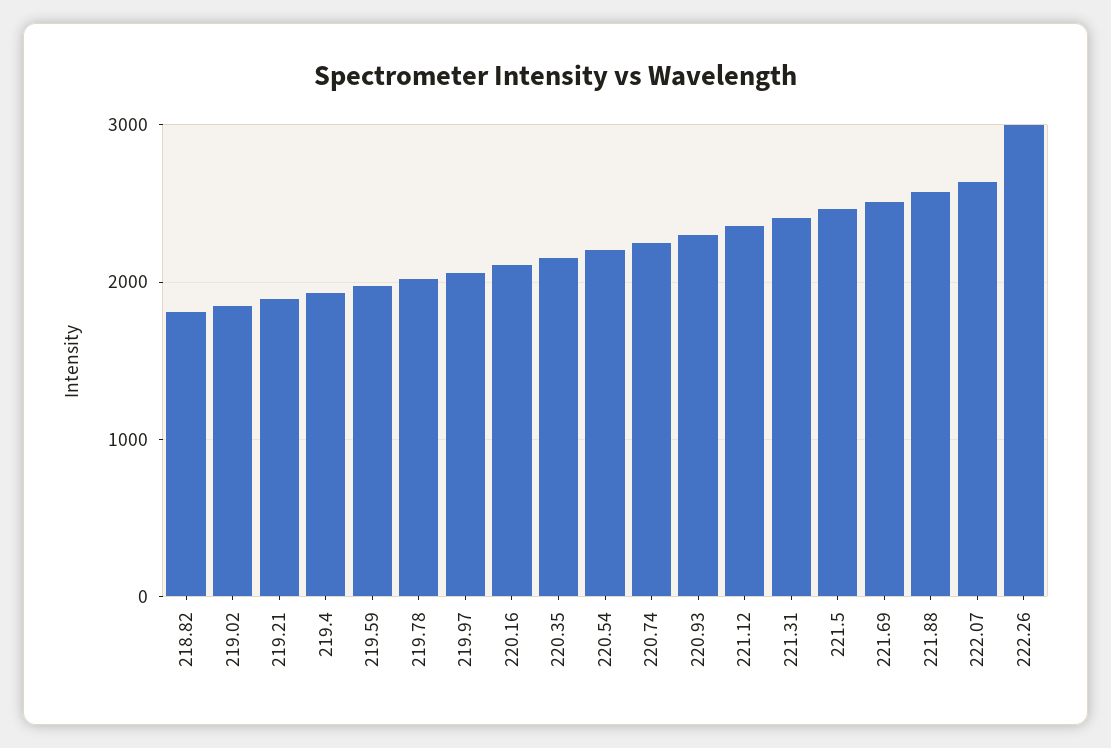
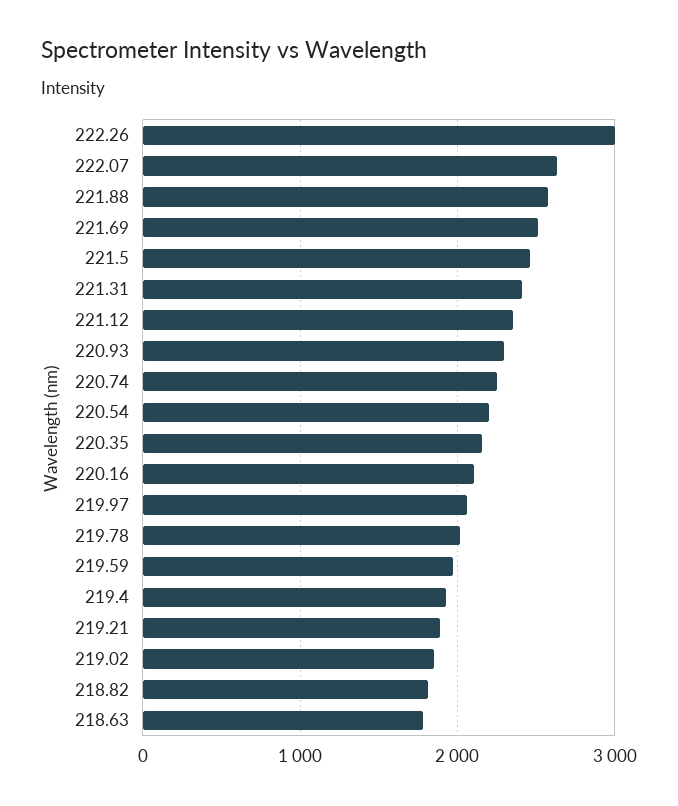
  {
    "218.82": 1800,
    "219.02": 1900,
    "219.21": 1900,
    "219.4": 1900,
    "219.59": 2000,
    "219.78": 2000,
    "219.97": 2100,
    "220.16": 2100,
    "220.35": 2200,
    "220.54": 2200,
    "220.74": 2300,
    "220.93": 2300,
    "221.12": 2400,
    "221.31": 2400,
    "221.5": 2500,
    "221.69": 2500,
    "221.88": 2600,
    "222.07": 2600,
-   "222.26": 3000
+   "222.26": 3000,
+   "218.63": 1800
  }

